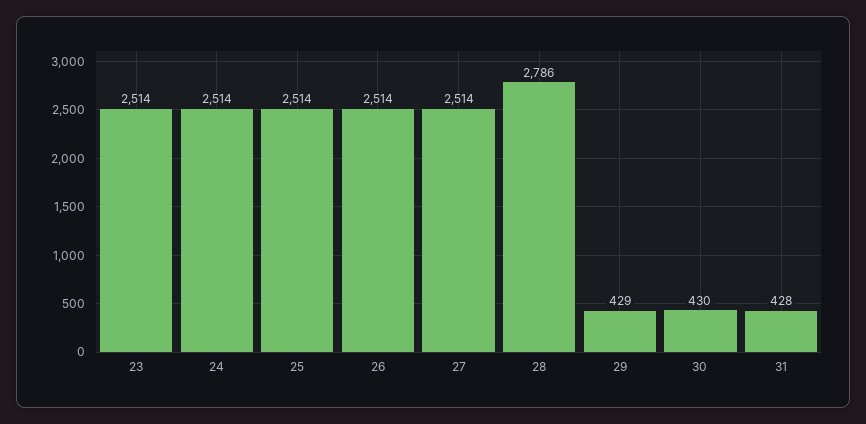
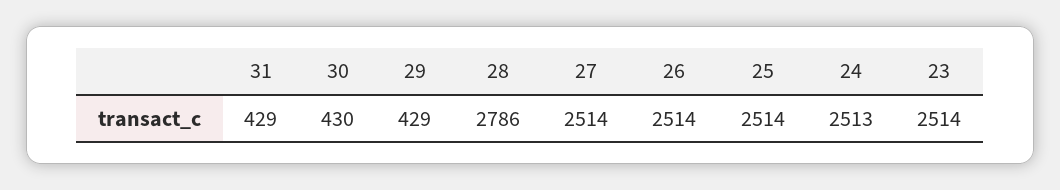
  {
    "23": 2514,
-   "24": 2514,
+   "24": 2513,
    "25": 2514,
    "26": 2514,
    "27": 2514,
    "28": 2786,
    "29": 429,
    "30": 430,
-   "31": 428
+   "31": 429
  }

